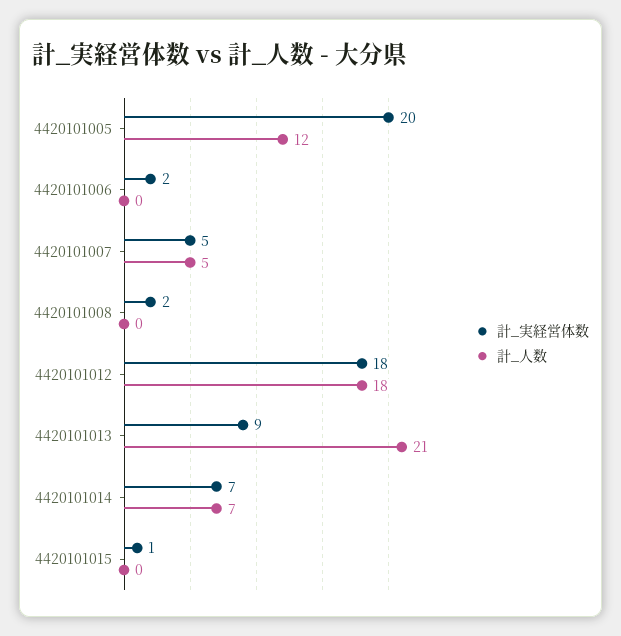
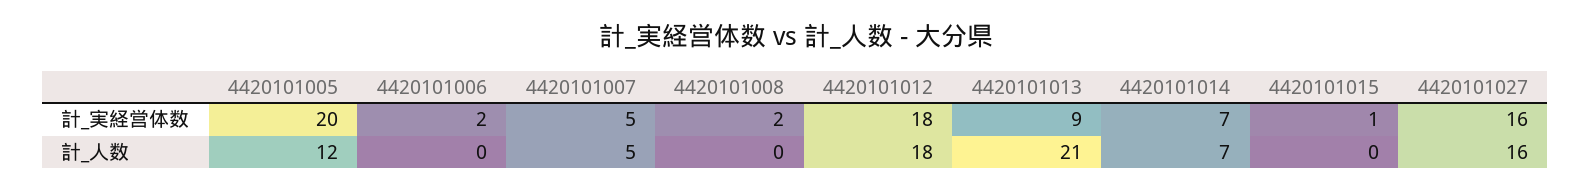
  {
    "計_実経営体数": {
      "4420101005": 20,
      "4420101006": 2,
      "4420101007": 5,
      "4420101008": 2,
      "4420101012": 18,
      "4420101013": 9,
      "4420101014": 7,
-     "4420101015": 1
+     "4420101015": 1,
+     "4420101027": 16
    },
    "計_人数": {
      "4420101005": 12,
      "4420101006": 0,
      "4420101007": 5,
      "4420101008": 0,
      "4420101012": 18,
      "4420101013": 21,
      "4420101014": 7,
-     "4420101015": 0
+     "4420101015": 0,
+     "4420101027": 16
    }
  }

